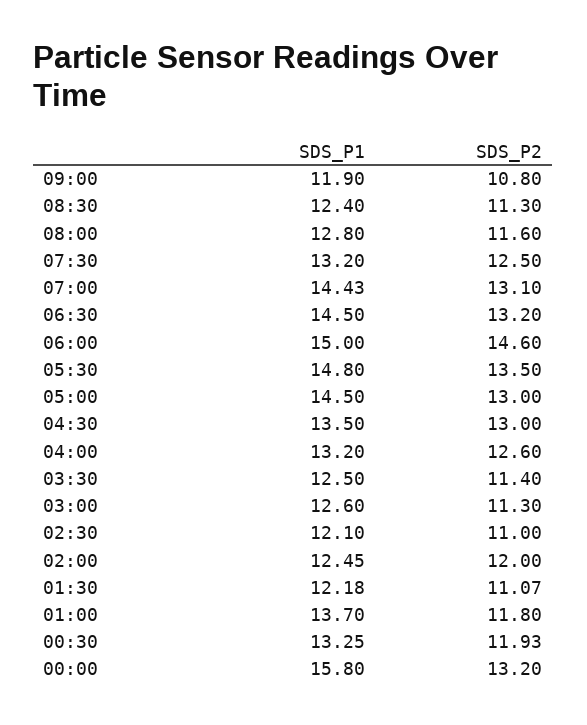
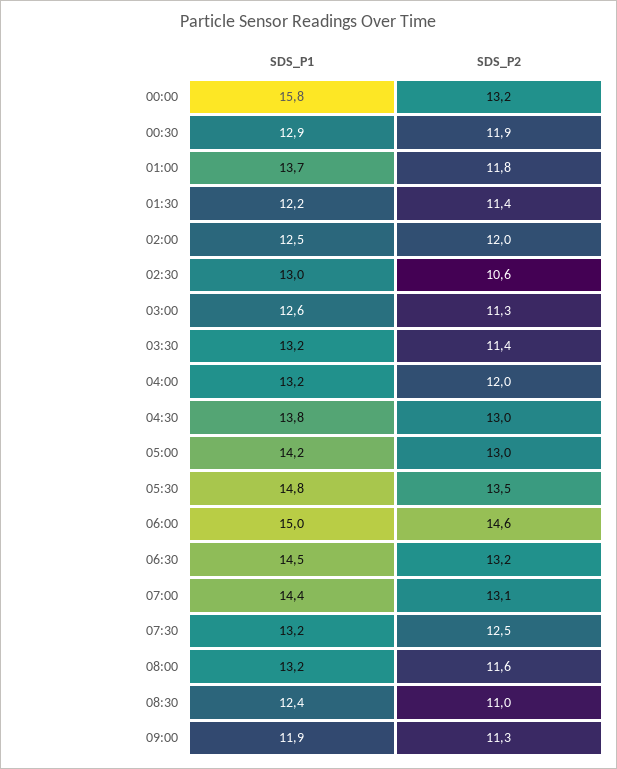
  {
    "SDS_P1": {
      "09:00": 11.9,
      "08:30": 12.4,
-     "08:00": 12.8,
+     "08:00": 13.2,
      "07:30": 13.2,
      "07:00": 14.43,
      "06:30": 14.5,
      "06:00": 15,
      "05:30": 14.8,
-     "05:00": 14.5,
+     "05:00": 14.2,
-     "04:30": 13.5,
+     "04:30": 13.8,
      "04:00": 13.2,
-     "03:30": 12.5,
+     "03:30": 13.2,
      "03:00": 12.6,
-     "02:30": 12.1,
+     "02:30": 13,
      "02:00": 12.45,
      "01:30": 12.18,
      "01:00": 13.7,
-     "00:30": 13.25,
+     "00:30": 12.9,
      "00:00": 15.8
    },
    "SDS_P2": {
-     "09:00": 10.8,
+     "09:00": 11.3,
-     "08:30": 11.3,
+     "08:30": 11,
      "08:00": 11.6,
      "07:30": 12.5,
      "07:00": 13.1,
      "06:30": 13.2,
      "06:00": 14.6,
      "05:30": 13.5,
      "05:00": 13,
      "04:30": 13,
-     "04:00": 12.6,
+     "04:00": 12,
      "03:30": 11.4,
      "03:00": 11.3,
-     "02:30": 11,
+     "02:30": 10.6,
      "02:00": 12,
-     "01:30": 11.07,
+     "01:30": 11.4,
      "01:00": 11.8,
      "00:30": 11.93,
      "00:00": 13.2
    }
  }

